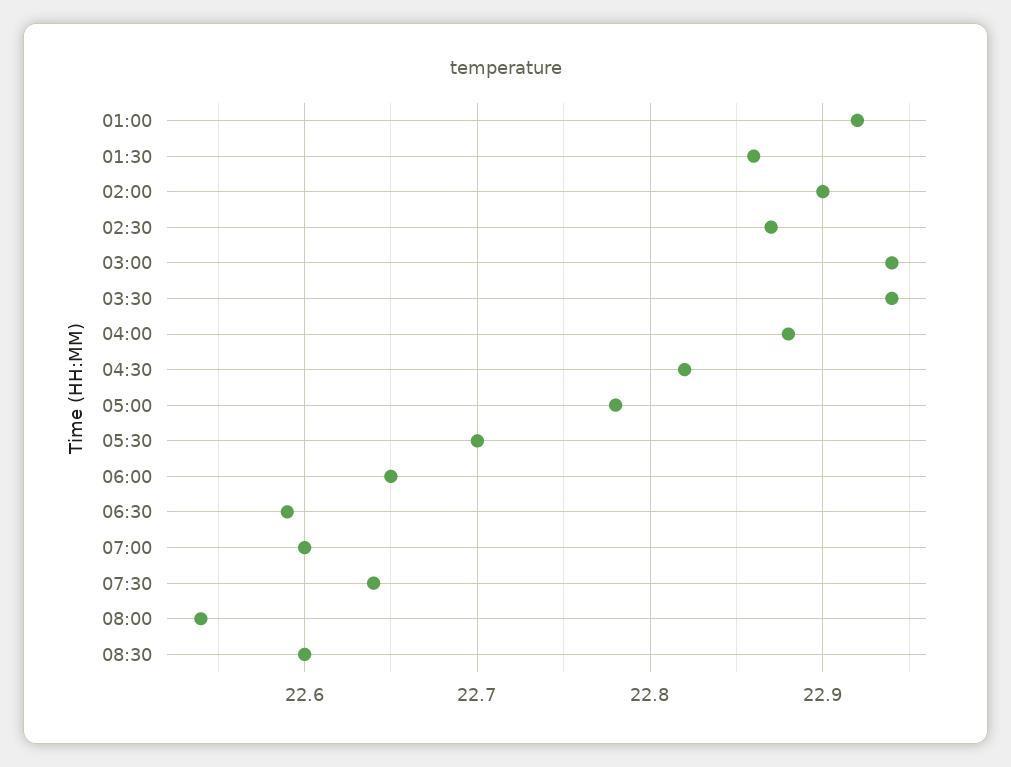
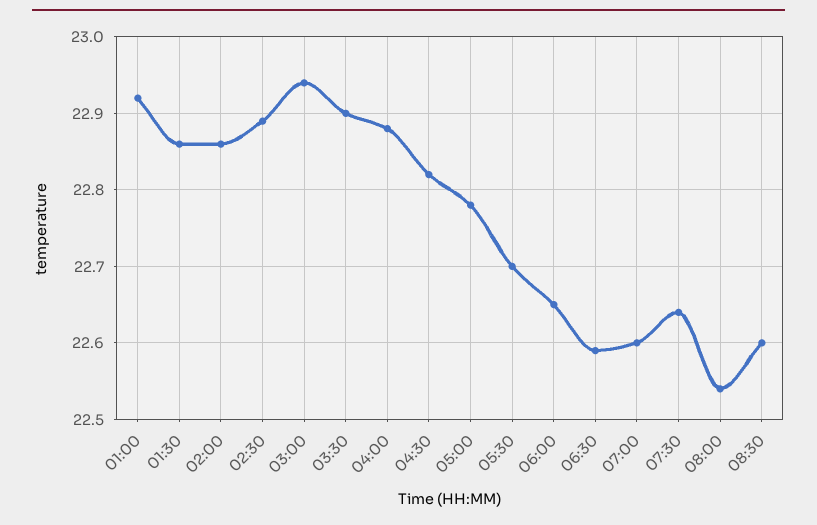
  {
    "01:00": 22.92,
    "01:30": 22.86,
-   "02:00": 22.9,
+   "02:00": 22.86,
-   "02:30": 22.87,
+   "02:30": 22.89,
    "03:00": 22.94,
-   "03:30": 22.94,
+   "03:30": 22.9,
    "04:00": 22.88,
    "04:30": 22.82,
    "05:00": 22.78,
    "05:30": 22.7,
    "06:00": 22.65,
    "06:30": 22.59,
    "07:00": 22.6,
    "07:30": 22.64,
    "08:00": 22.54,
    "08:30": 22.6
  }

